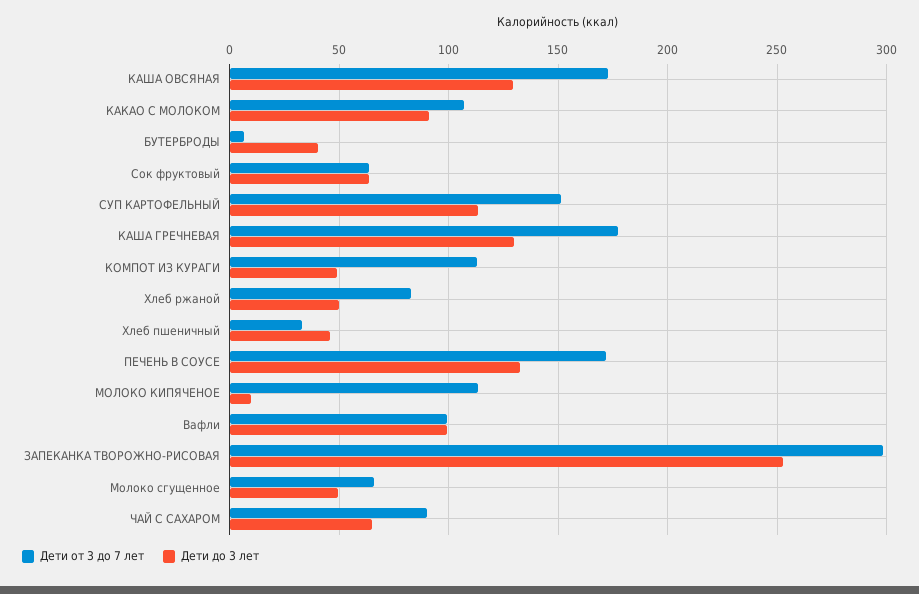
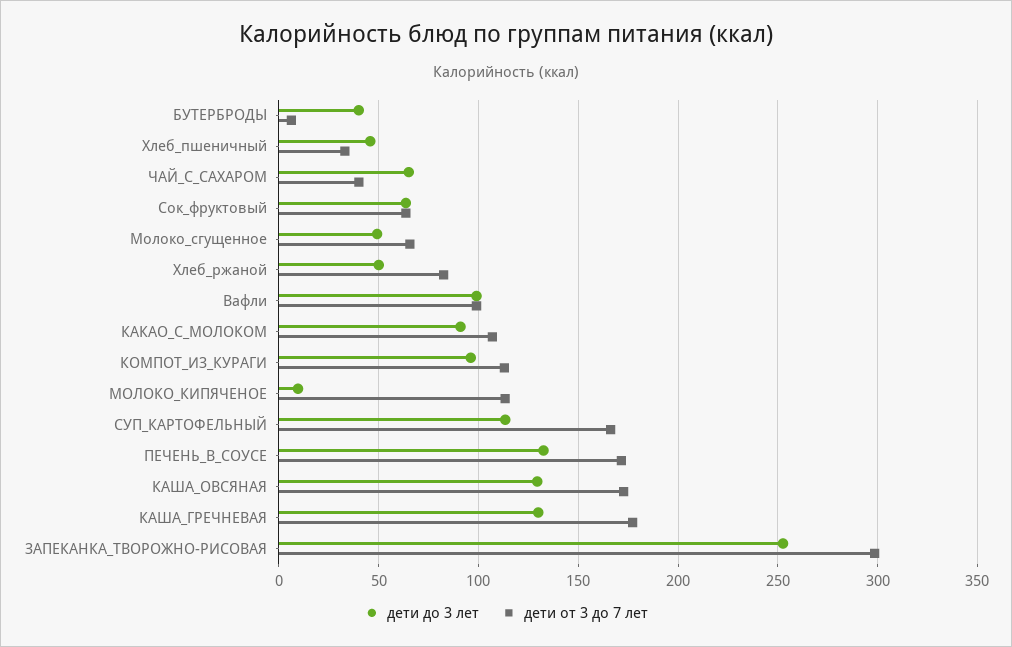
  {
    "Дети от 3 до 7 лет": {
      "КАША ОВСЯНАЯ": 175,
      "КАКАО С МОЛОКОМ": 105,
      "БУТЕРБРОДЫ": 5,
      "Сок фруктовый": 65,
-     "СУП КАРТОФЕЛЬНЫЙ": 150,
+     "СУП КАРТОФЕЛЬНЫЙ": 165,
      "КАША ГРЕЧНЕВАЯ": 175,
      "КОМПОТ ИЗ КУРАГИ": 115,
      "Хлеб ржаной": 85,
      "Хлеб пшеничный": 35,
      "ПЕЧЕНЬ В СОУСЕ": 170,
      "МОЛОКО КИПЯЧЕНОЕ": 115,
      "Вафли": 100,
      "ЗАПЕКАНКА ТВОРОЖНО-РИСОВАЯ": 300,
      "Молоко сгущенное": 65,
-     "ЧАЙ С САХАРОМ": 90
+     "ЧАЙ С САХАРОМ": 40
    },
    "Дети до 3 лет": {
      "КАША ОВСЯНАЯ": 130,
      "КАКАО С МОЛОКОМ": 90,
      "БУТЕРБРОДЫ": 40,
      "Сок фруктовый": 65,
      "СУП КАРТОФЕЛЬНЫЙ": 115,
      "КАША ГРЕЧНЕВАЯ": 130,
-     "КОМПОТ ИЗ КУРАГИ": 50,
+     "КОМПОТ ИЗ КУРАГИ": 95,
      "Хлеб ржаной": 50,
      "Хлеб пшеничный": 45,
      "ПЕЧЕНЬ В СОУСЕ": 135,
      "МОЛОКО КИПЯЧЕНОЕ": 10,
      "Вафли": 100,
      "ЗАПЕКАНКА ТВОРОЖНО-РИСОВАЯ": 255,
      "Молоко сгущенное": 50,
      "ЧАЙ С САХАРОМ": 65
    }
  }

